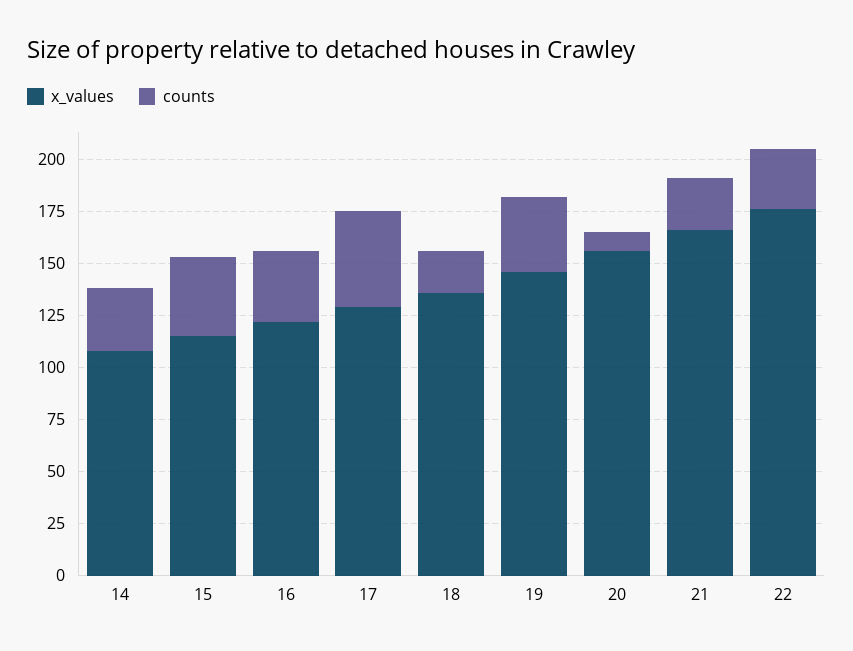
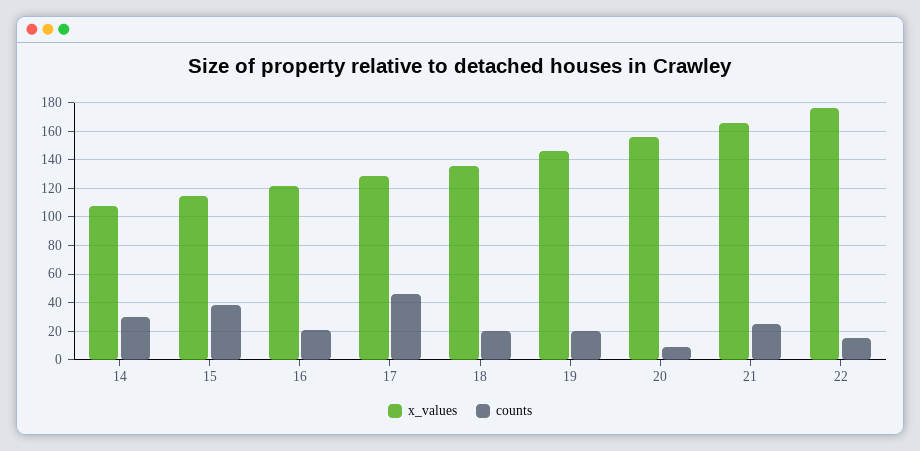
  {
    "x_values": {
      "14": 110,
      "15": 115,
      "16": 120,
      "17": 130,
      "18": 135,
      "19": 145,
      "20": 155,
      "21": 165,
      "22": 175
    },
    "counts": {
      "14": 30,
      "15": 40,
-     "16": 35,
+     "16": 20,
      "17": 45,
      "18": 20,
-     "19": 35,
+     "19": 20,
      "20": 10,
      "21": 25,
-     "22": 30
+     "22": 15
    }
  }

